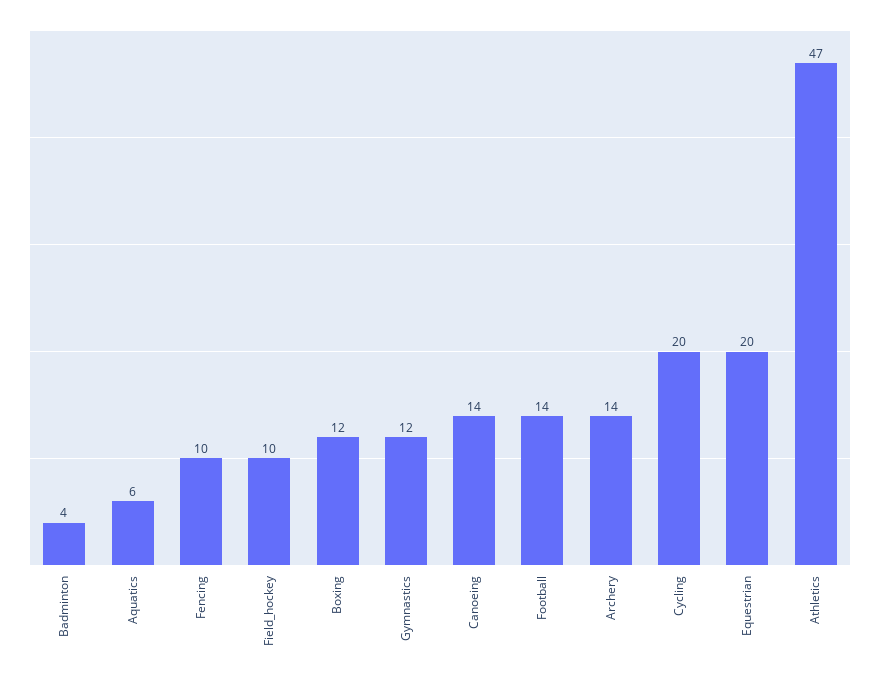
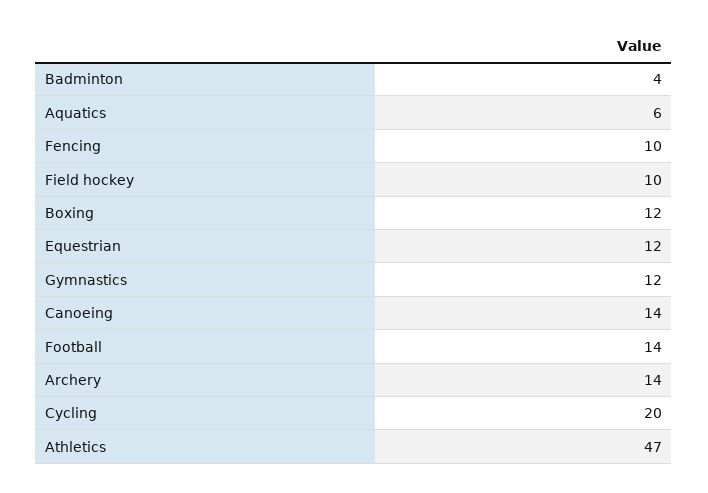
  {
    "Badminton": 4,
    "Aquatics": 6,
    "Fencing": 10,
    "Field_hockey": 10,
    "Boxing": 12,
    "Gymnastics": 12,
    "Canoeing": 14,
    "Football": 14,
    "Archery": 14,
    "Cycling": 20,
-   "Equestrian": 20,
+   "Equestrian": 12,
    "Athletics": 47
  }

